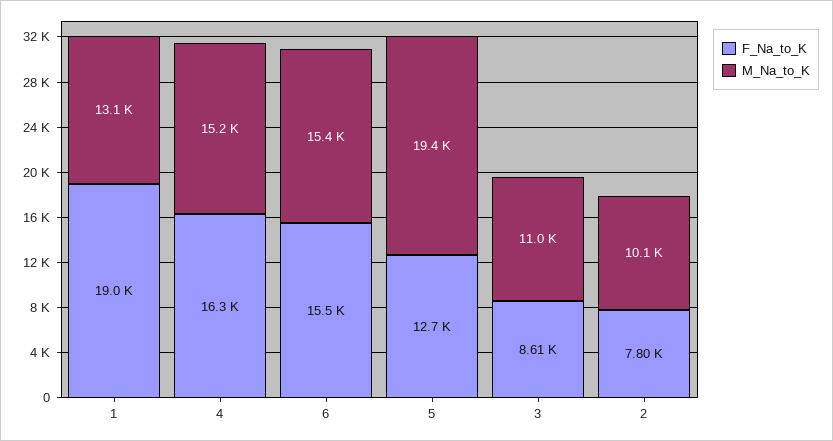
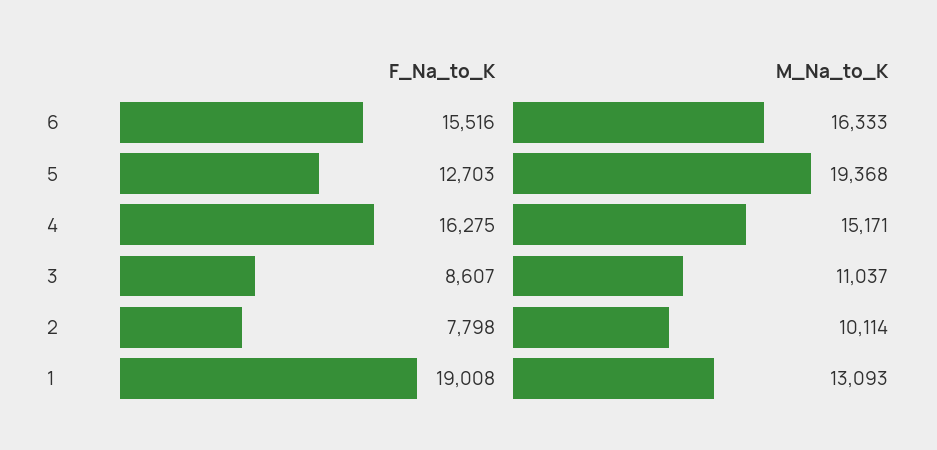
  {
    "F_Na_to_K": {
      "1": 19008,
      "4": 16275,
      "6": 15516,
      "5": 12703,
      "3": 8607,
      "2": 7798
    },
    "M_Na_to_K": {
      "1": 13093,
      "4": 15171,
-     "6": 15400,
+     "6": 16333,
      "5": 19368,
      "3": 11037,
      "2": 10114
    }
  }

